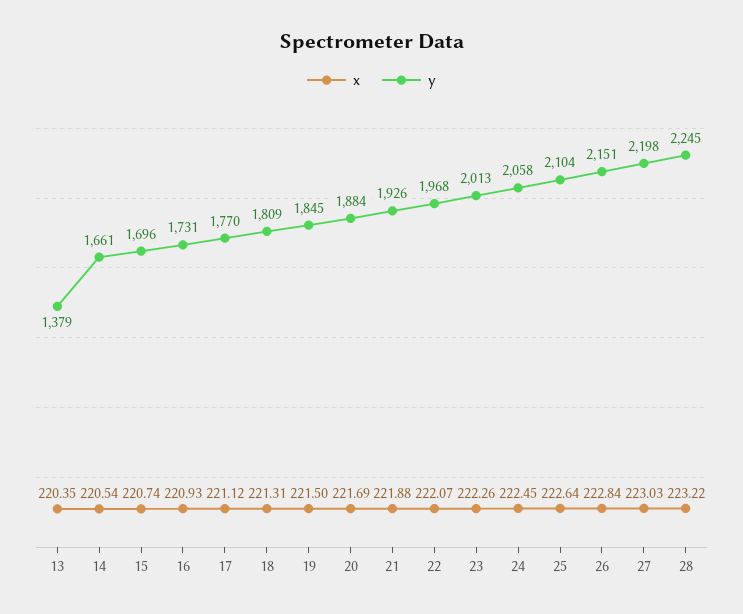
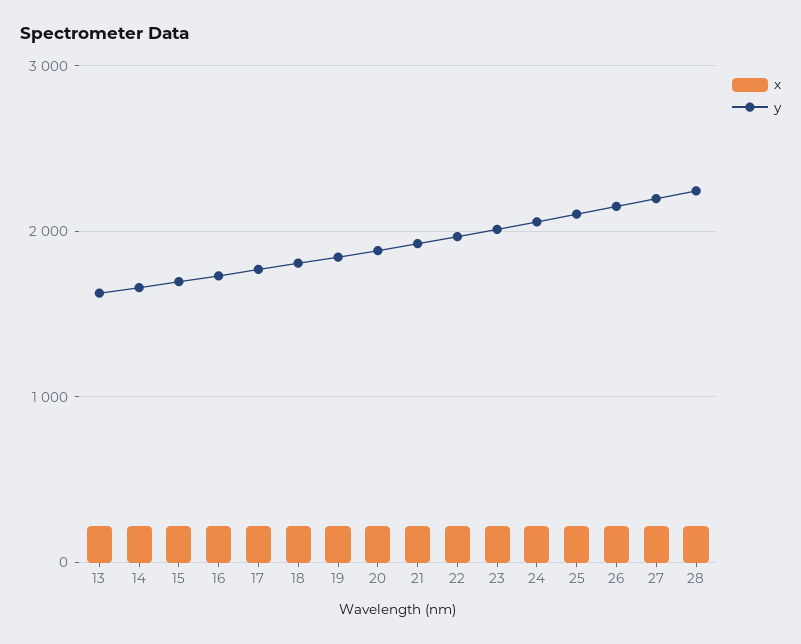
  {
    "x": {
      "13": 220.35,
      "14": 220.54,
      "15": 220.74,
      "16": 220.93,
      "17": 221.12,
      "18": 221.31,
      "19": 221.5,
      "20": 221.69,
      "21": 221.88,
      "22": 222.07,
      "23": 222.26,
      "24": 222.45,
      "25": 222.64,
      "26": 222.84,
      "27": 223.03,
      "28": 223.22
    },
    "y": {
-     "13": 1379,
+     "13": 1600,
      "14": 1661,
      "15": 1696,
      "16": 1731,
      "17": 1770,
      "18": 1809,
      "19": 1845,
      "20": 1884,
      "21": 1926,
      "22": 1968,
      "23": 2013,
      "24": 2058,
      "25": 2104,
      "26": 2151,
      "27": 2198,
      "28": 2245
    }
  }

